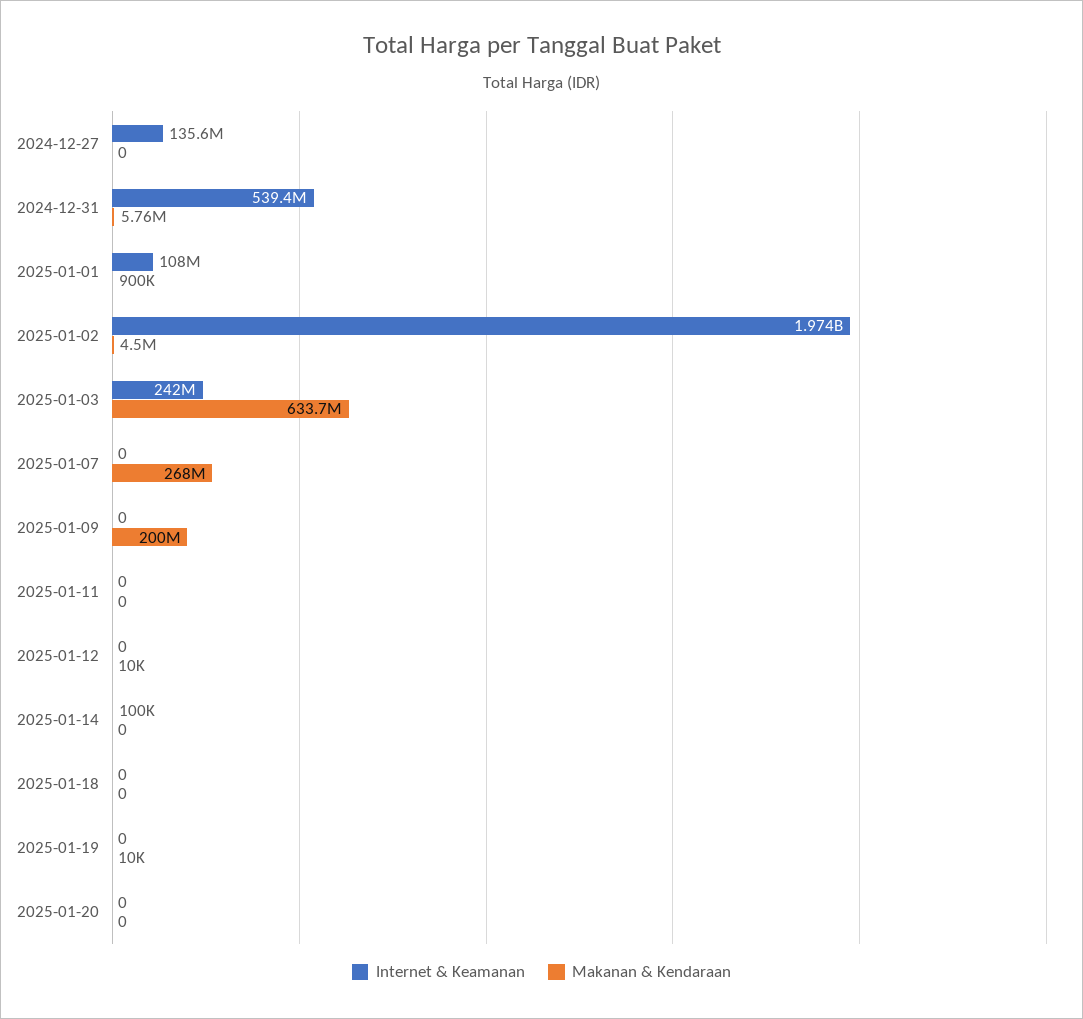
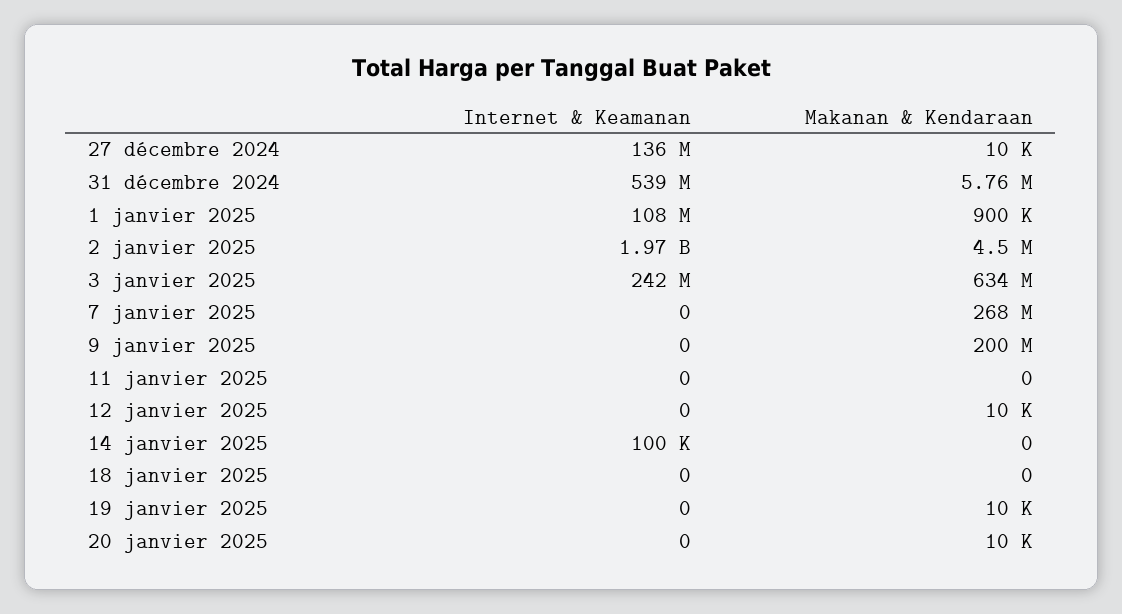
  {
    "Internet & Keamanan": {
      "2024-12-27": 135600000,
      "2024-12-31": 539400000,
      "2025-01-01": 108000000,
      "2025-01-02": 1974000000,
      "2025-01-03": 242000000,
      "2025-01-07": 0,
      "2025-01-09": 0,
      "2025-01-11": 0,
      "2025-01-12": 0,
      "2025-01-14": 100000,
      "2025-01-18": 0,
      "2025-01-19": 0,
      "2025-01-20": 0
    },
    "Makanan & Kendaraan": {
-     "2024-12-27": 0,
+     "2024-12-27": 10000,
      "2024-12-31": 5760000,
      "2025-01-01": 900000,
      "2025-01-02": 4500000,
      "2025-01-03": 633700000,
      "2025-01-07": 268000000,
      "2025-01-09": 200000000,
      "2025-01-11": 0,
      "2025-01-12": 10000,
      "2025-01-14": 0,
      "2025-01-18": 0,
      "2025-01-19": 10000,
-     "2025-01-20": 0
+     "2025-01-20": 10000
    }
  }

